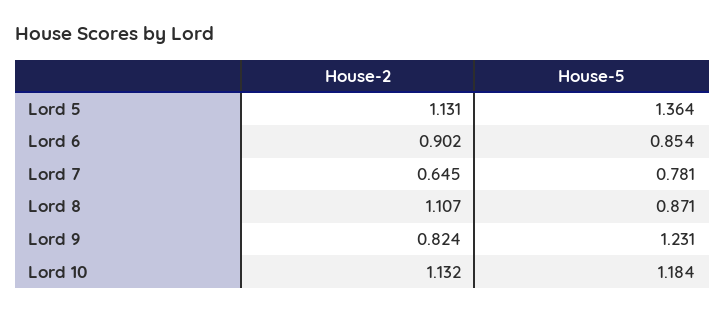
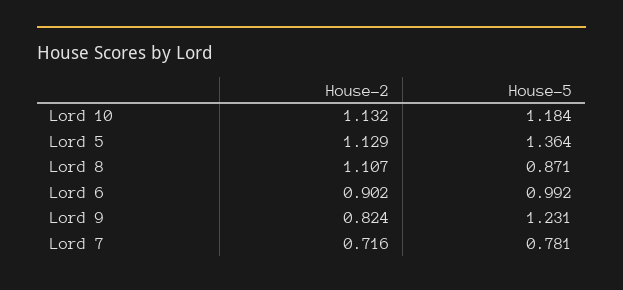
  {
    "House-2": {
-     "Lord 5": 1.131,
+     "Lord 5": 1.129,
      "Lord 6": 0.902,
-     "Lord 7": 0.645,
+     "Lord 7": 0.716,
      "Lord 8": 1.107,
      "Lord 9": 0.824,
      "Lord 10": 1.132
    },
    "House-5": {
      "Lord 5": 1.364,
-     "Lord 6": 0.854,
+     "Lord 6": 0.992,
      "Lord 7": 0.781,
      "Lord 8": 0.871,
      "Lord 9": 1.231,
      "Lord 10": 1.184
    }
  }

